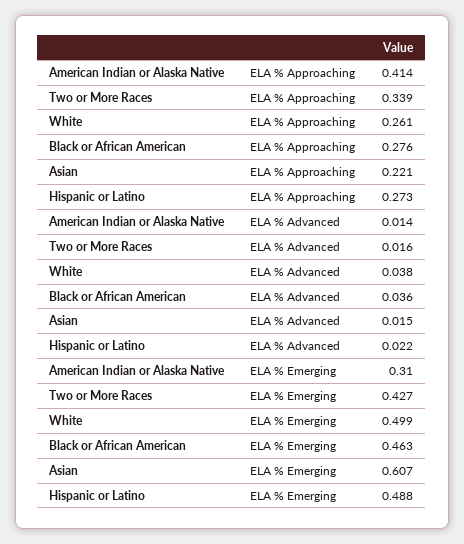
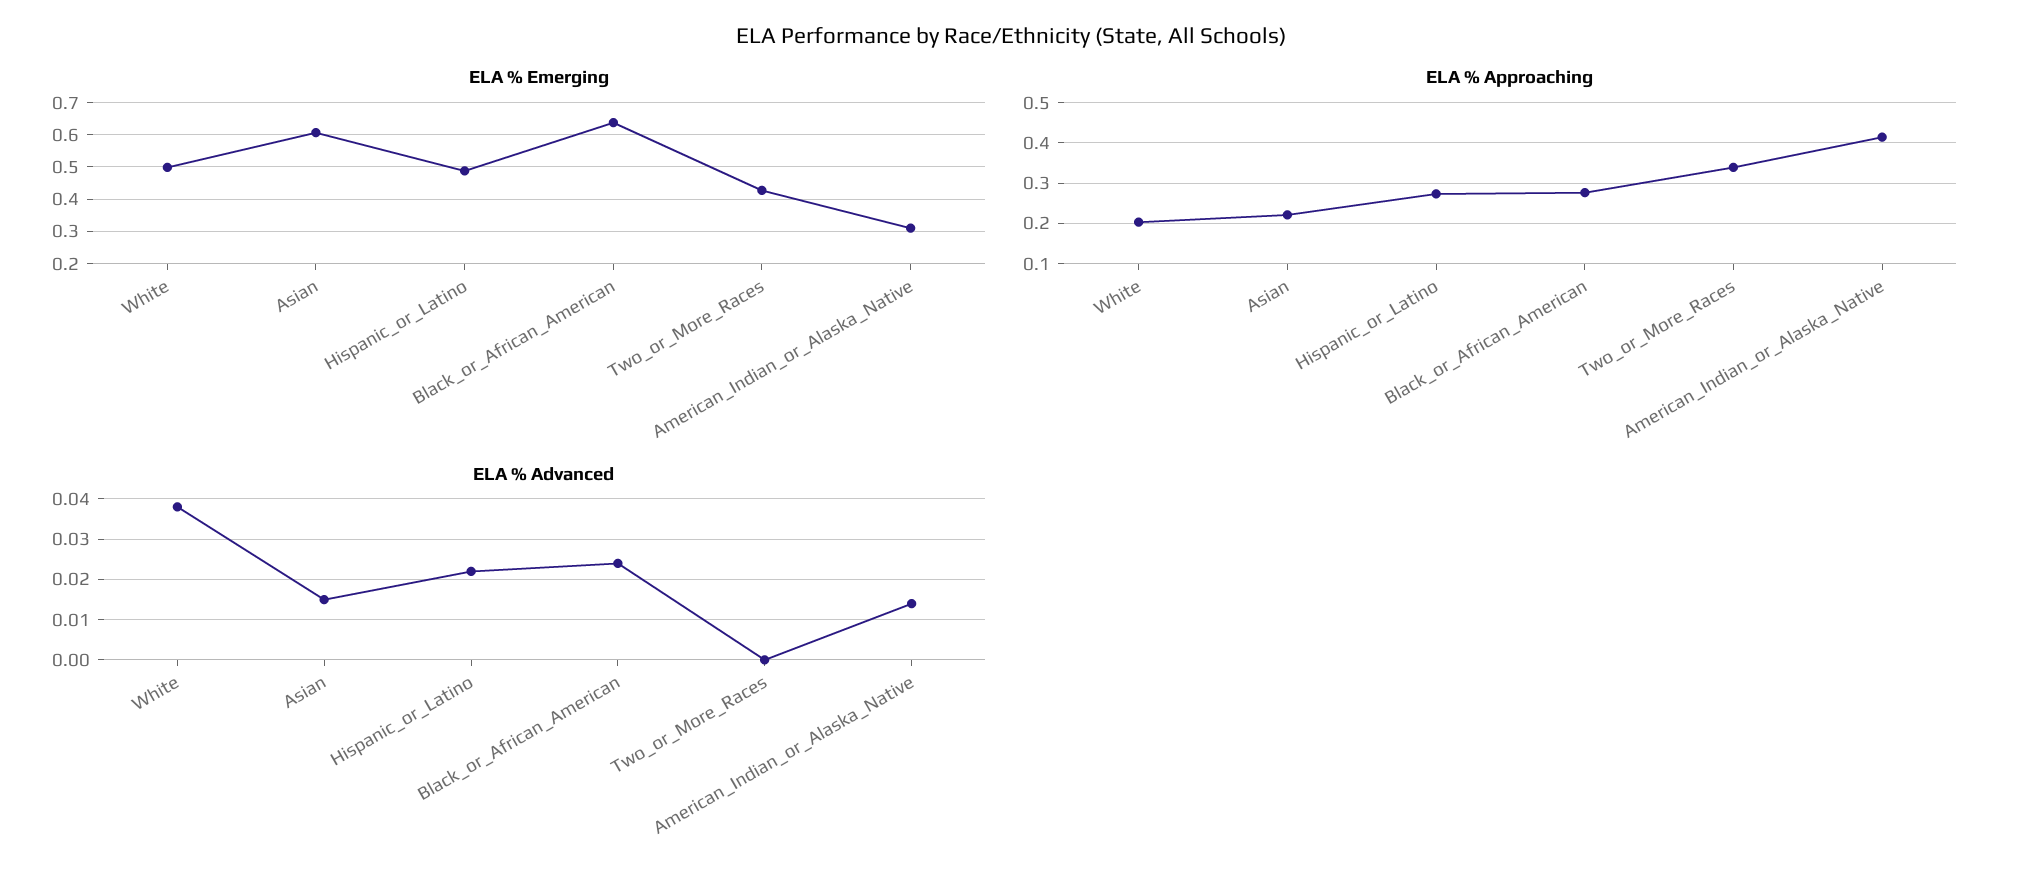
  {
    "ELA % Approaching": {
      "American Indian or Alaska Native": 0.414,
      "Two or More Races": 0.339,
-     "White": 0.261,
+     "White": 0.2,
      "Black or African American": 0.276,
      "Asian": 0.221,
      "Hispanic or Latino": 0.273
    },
    "ELA % Advanced": {
      "American Indian or Alaska Native": 0.014,
-     "Two or More Races": 0.016,
+     "Two or More Races": 0,
      "White": 0.038,
-     "Black or African American": 0.036,
+     "Black or African American": 0.025,
      "Asian": 0.015,
      "Hispanic or Latino": 0.022
    },
    "ELA % Emerging": {
      "American Indian or Alaska Native": 0.31,
      "Two or More Races": 0.427,
      "White": 0.499,
-     "Black or African American": 0.463,
+     "Black or African American": 0.64,
      "Asian": 0.607,
      "Hispanic or Latino": 0.488
    }
  }

